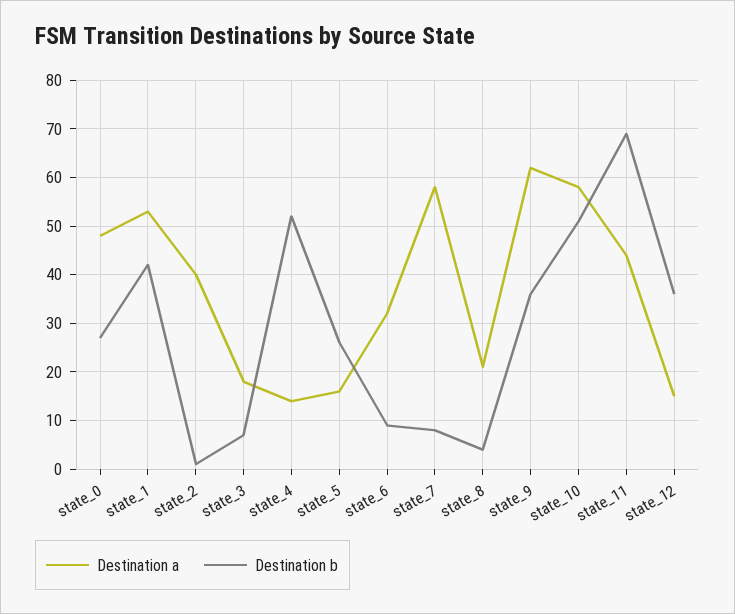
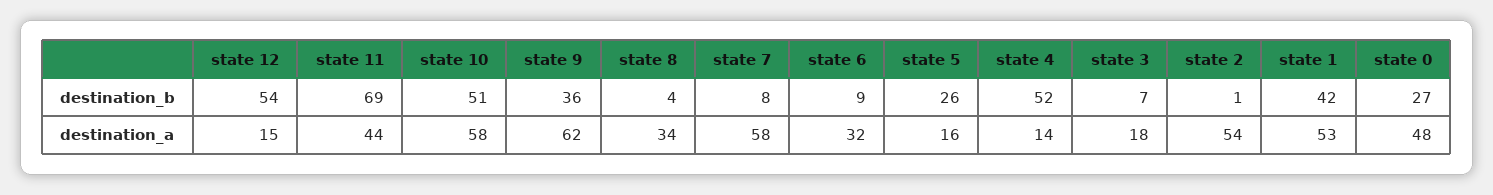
  {
    "Destination a": {
      "state_0": 48,
      "state_1": 53,
-     "state_2": 40,
+     "state_2": 54,
      "state_3": 18,
      "state_4": 14,
      "state_5": 16,
      "state_6": 32,
      "state_7": 58,
-     "state_8": 20,
+     "state_8": 34,
      "state_9": 62,
      "state_10": 58,
      "state_11": 44,
      "state_12": 15
    },
    "Destination b": {
      "state_0": 27,
      "state_1": 42,
      "state_2": 1,
      "state_3": 7,
      "state_4": 52,
      "state_5": 26,
      "state_6": 9,
      "state_7": 8,
      "state_8": 4,
      "state_9": 36,
      "state_10": 51,
      "state_11": 69,
-     "state_12": 35
+     "state_12": 54
    }
  }

